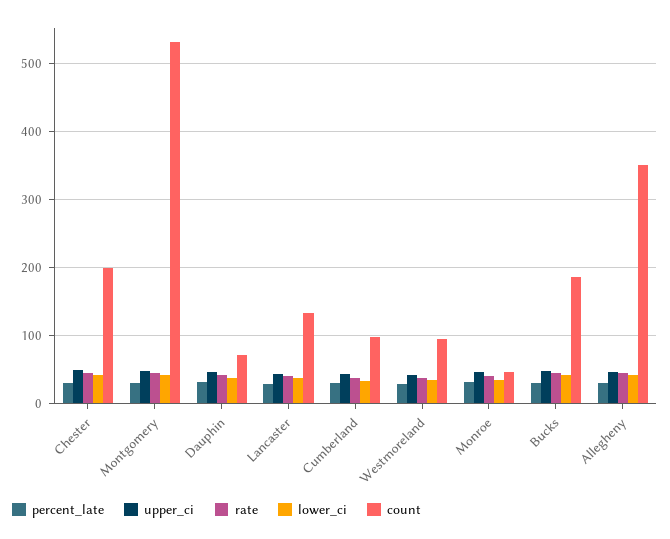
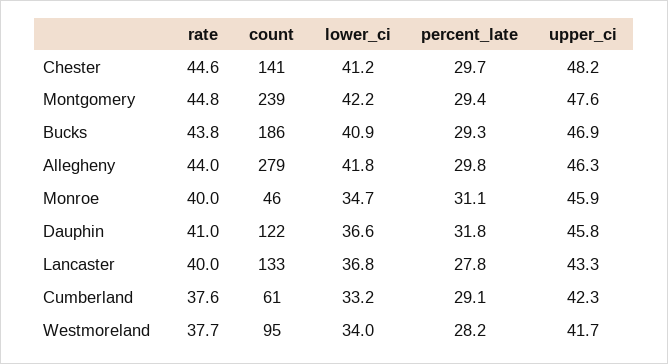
  {
    "percent_late": {
      "Chester": 29.7,
      "Montgomery": 29.4,
      "Dauphin": 31.8,
      "Lancaster": 27.8,
      "Cumberland": 29.1,
      "Westmoreland": 28.2,
      "Monroe": 31.1,
      "Bucks": 29.3,
      "Allegheny": 29.8
    },
    "upper_ci": {
      "Chester": 48.2,
      "Montgomery": 47.6,
      "Dauphin": 45.8,
      "Lancaster": 43.3,
      "Cumberland": 42.3,
      "Westmoreland": 41.7,
      "Monroe": 45.9,
      "Bucks": 46.9,
      "Allegheny": 46.3
    },
    "rate": {
      "Chester": 44.6,
      "Montgomery": 44.8,
      "Dauphin": 41,
      "Lancaster": 40,
      "Cumberland": 37.6,
      "Westmoreland": 37.7,
      "Monroe": 40,
      "Bucks": 43.8,
      "Allegheny": 44
    },
    "lower_ci": {
      "Chester": 41.2,
      "Montgomery": 42.2,
      "Dauphin": 36.6,
      "Lancaster": 36.8,
      "Cumberland": 33.2,
      "Westmoreland": 34,
      "Monroe": 34.7,
      "Bucks": 40.9,
      "Allegheny": 41.8
    },
    "count": {
-     "Chester": 200,
+     "Chester": 141,
-     "Montgomery": 530,
+     "Montgomery": 239,
-     "Dauphin": 70,
+     "Dauphin": 122,
      "Lancaster": 133,
-     "Cumberland": 100,
+     "Cumberland": 61,
      "Westmoreland": 95,
      "Monroe": 46,
      "Bucks": 186,
-     "Allegheny": 350
+     "Allegheny": 279
    }
  }

